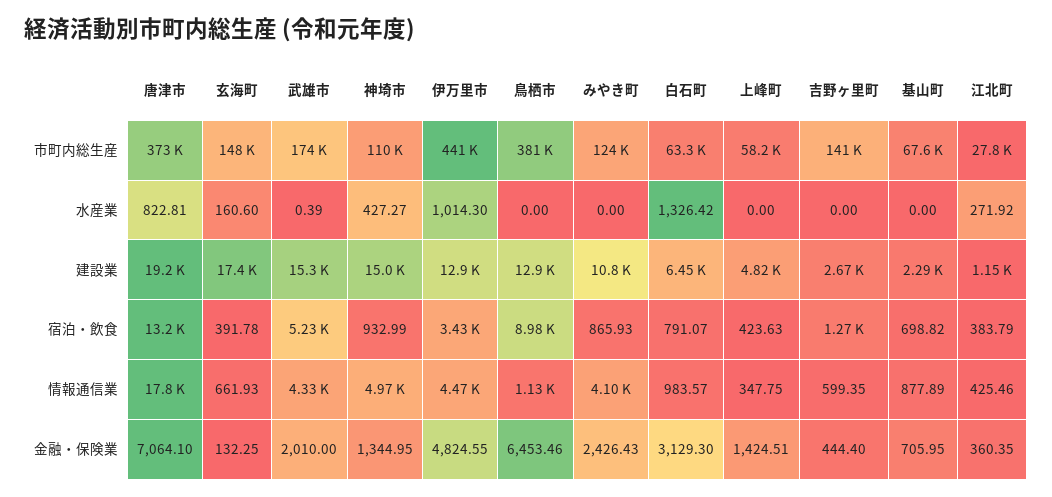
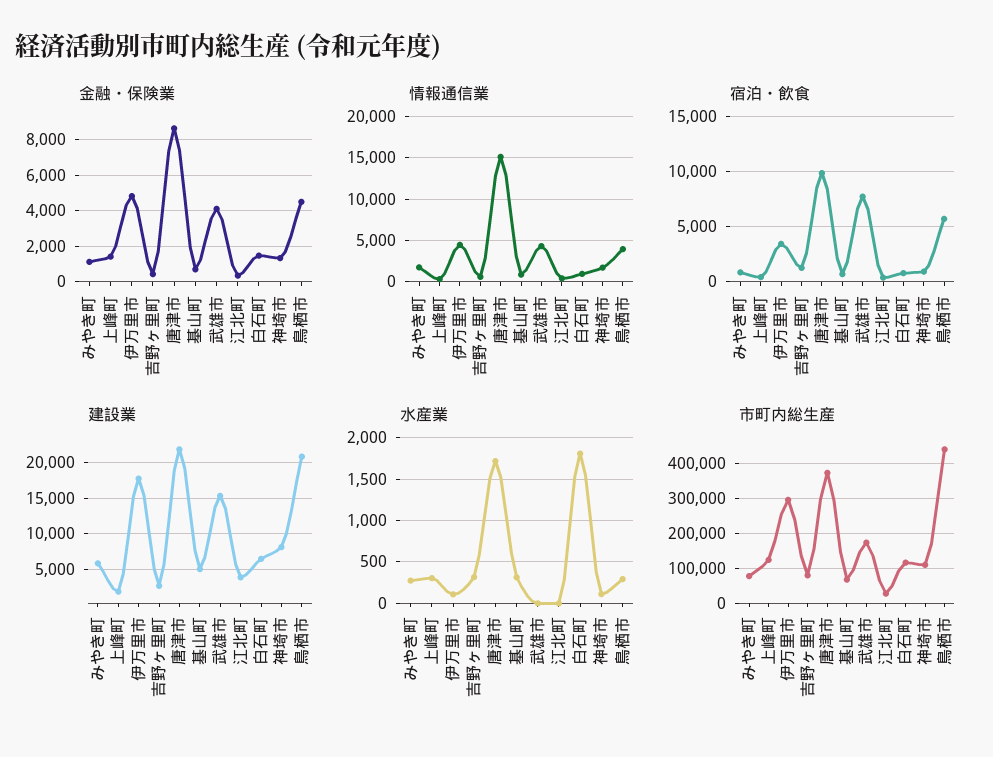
  {
    "市町内総生産": {
      "唐津市": 373000,
-     "玄海町": 148000,
      "武雄市": 174000,
      "神埼市": 110000,
-     "伊万里市": 441000,
+     "伊万里市": 300000,
-     "鳥栖市": 381000,
+     "鳥栖市": 440000,
-     "みやき町": 124000,
+     "みやき町": 80000,
-     "白石町": 63300,
+     "白石町": 120000,
-     "上峰町": 58200,
+     "上峰町": 120000,
-     "吉野ヶ里町": 141000,
+     "吉野ヶ里町": 80000,
      "基山町": 67600,
      "江北町": 27800
    },
    "水産業": {
-     "唐津市": 822.81,
+     "唐津市": 1700,
-     "玄海町": 160.6,
      "武雄市": 0.39,
-     "神埼市": 427.27,
+     "神埼市": 100,
-     "伊万里市": 1014.3,
+     "伊万里市": 100,
-     "鳥栖市": 0,
+     "鳥栖市": 300,
-     "みやき町": 0,
+     "みやき町": 300,
-     "白石町": 1326.42,
+     "白石町": 1800,
-     "上峰町": 0,
+     "上峰町": 300,
-     "吉野ヶ里町": 0,
+     "吉野ヶ里町": 300,
-     "基山町": 0,
+     "基山町": 300,
-     "江北町": 271.92
+     "江北町": 0
    },
    "建設業": {
-     "唐津市": 19200,
+     "唐津市": 22000,
-     "玄海町": 17400,
      "武雄市": 15300,
-     "神埼市": 15000,
+     "神埼市": 8000,
-     "伊万里市": 12900,
+     "伊万里市": 18000,
-     "鳥栖市": 12900,
+     "鳥栖市": 21000,
-     "みやき町": 10800,
+     "みやき町": 6000,
      "白石町": 6450,
-     "上峰町": 4820,
+     "上峰町": 2000,
      "吉野ヶ里町": 2670,
-     "基山町": 2290,
+     "基山町": 5000,
-     "江北町": 1150
+     "江北町": 4000
    },
    "宿泊・飲食": {
-     "唐津市": 13200,
+     "唐津市": 10000,
-     "玄海町": 391.78,
-     "武雄市": 5230,
+     "武雄市": 8000,
      "神埼市": 932.99,
      "伊万里市": 3430,
-     "鳥栖市": 8980,
+     "鳥栖市": 6000,
      "みやき町": 865.93,
      "白石町": 791.07,
      "上峰町": 423.63,
      "吉野ヶ里町": 1270,
      "基山町": 698.82,
      "江北町": 383.79
    },
    "情報通信業": {
-     "唐津市": 17800,
+     "唐津市": 15000,
-     "玄海町": 661.93,
      "武雄市": 4330,
-     "神埼市": 4970,
+     "神埼市": 2000,
      "伊万里市": 4470,
-     "鳥栖市": 1130,
+     "鳥栖市": 4000,
-     "みやき町": 4100,
+     "みやき町": 2000,
      "白石町": 983.57,
      "上峰町": 347.75,
      "吉野ヶ里町": 599.35,
      "基山町": 877.89,
      "江北町": 425.46
    },
    "金融・保険業": {
-     "唐津市": 7064.1,
+     "唐津市": 8500,
-     "玄海町": 132.25,
-     "武雄市": 2010,
+     "武雄市": 4000,
      "神埼市": 1344.95,
      "伊万里市": 4824.55,
-     "鳥栖市": 6453.46,
+     "鳥栖市": 4500,
-     "みやき町": 2426.43,
+     "みやき町": 1000,
-     "白石町": 3129.3,
+     "白石町": 1500,
      "上峰町": 1424.51,
      "吉野ヶ里町": 444.4,
      "基山町": 705.95,
      "江北町": 360.35
    }
  }

